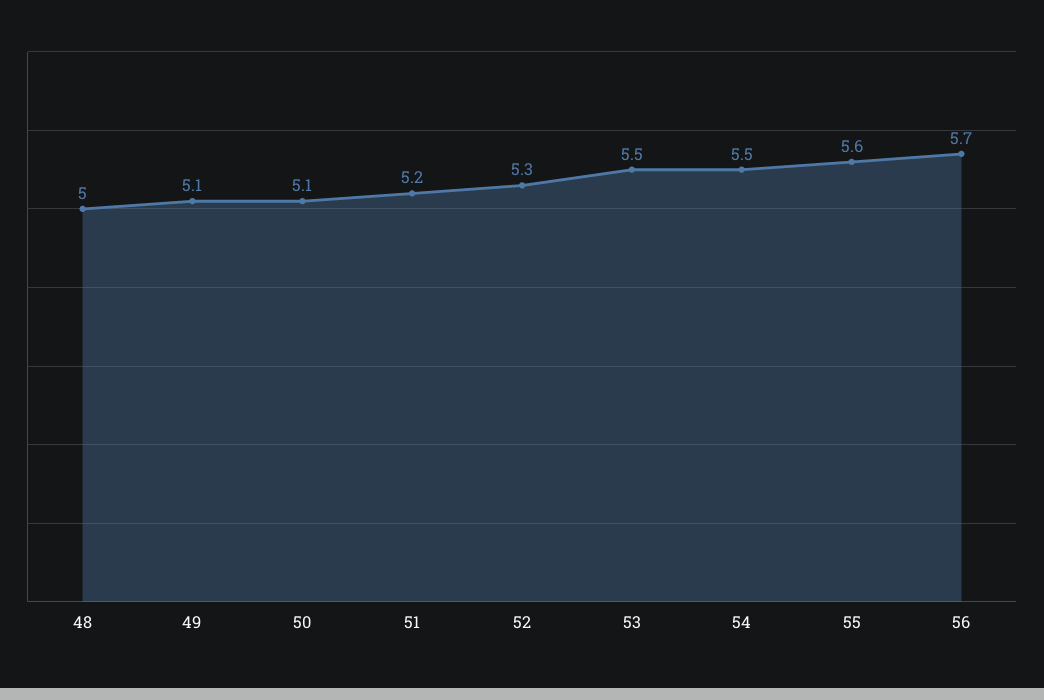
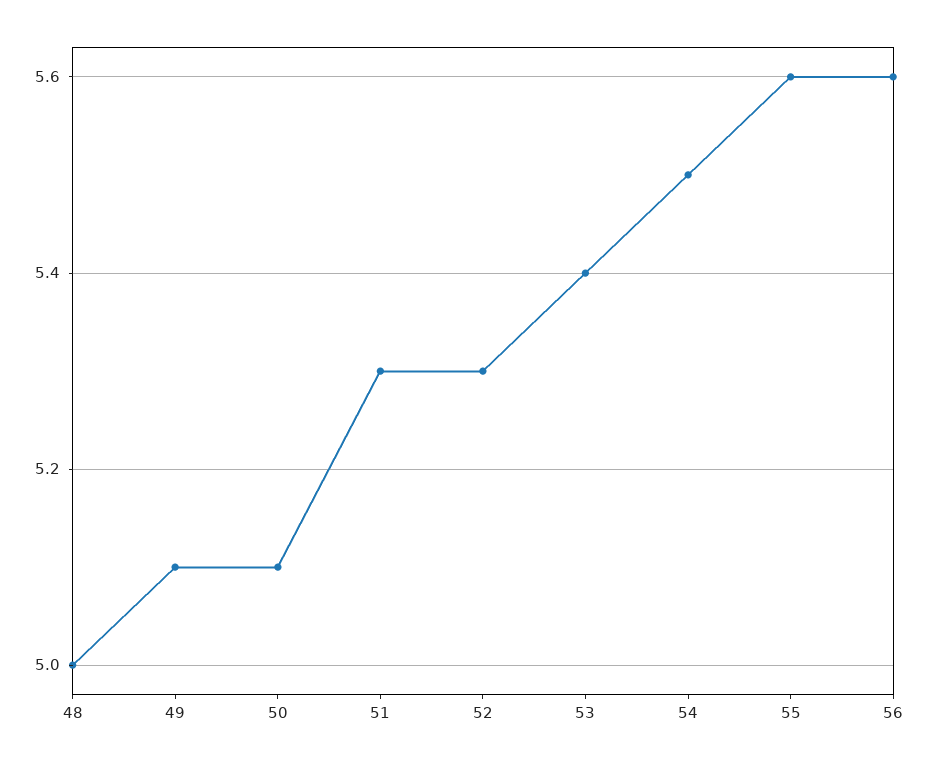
  {
    "48": 5,
    "49": 5.1,
    "50": 5.1,
-   "51": 5.2,
+   "51": 5.3,
    "52": 5.3,
-   "53": 5.5,
+   "53": 5.4,
    "54": 5.5,
    "55": 5.6,
-   "56": 5.7
+   "56": 5.6
  }

